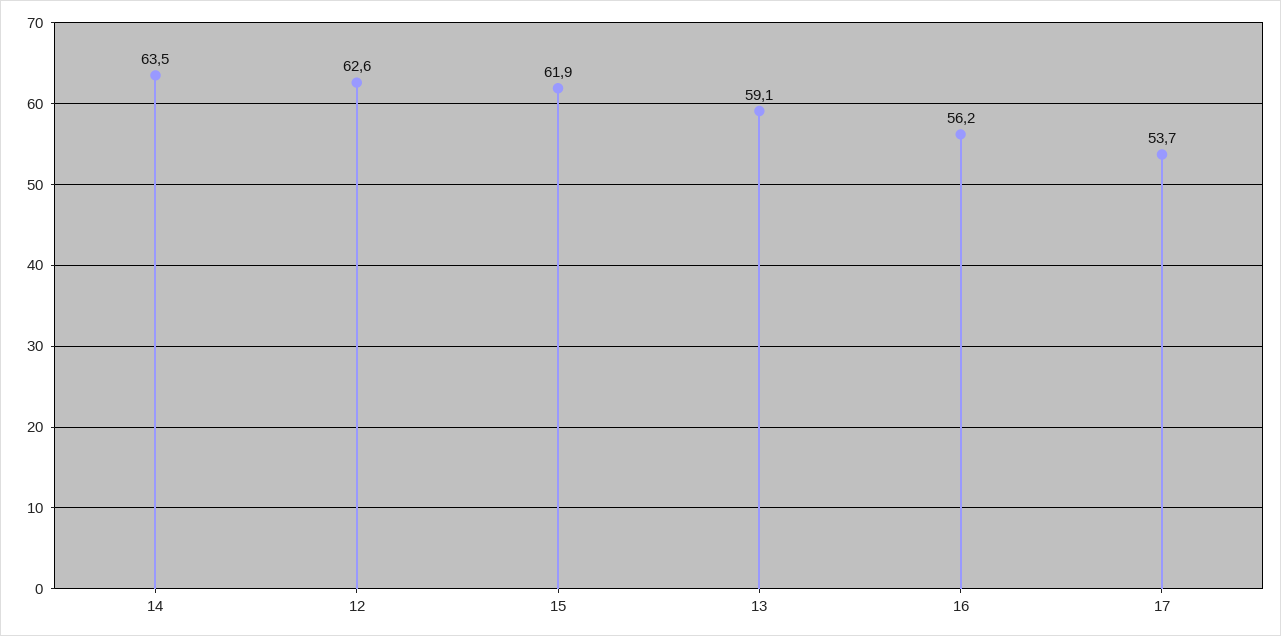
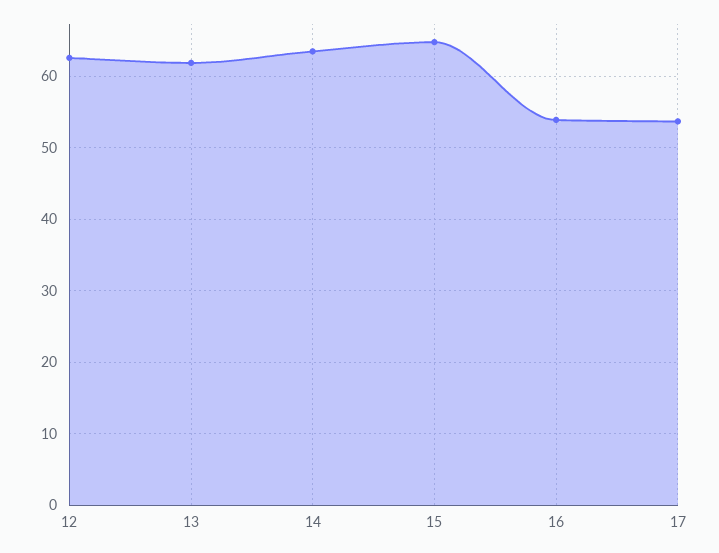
  {
    "14": 63.5,
    "12": 62.6,
-   "15": 61.9,
+   "15": 65,
-   "13": 59.1,
+   "13": 62,
-   "16": 56.2,
+   "16": 54,
    "17": 53.7
  }

